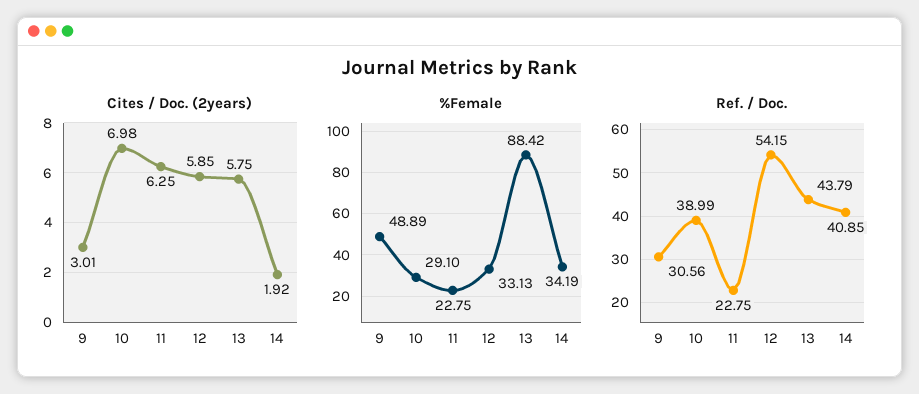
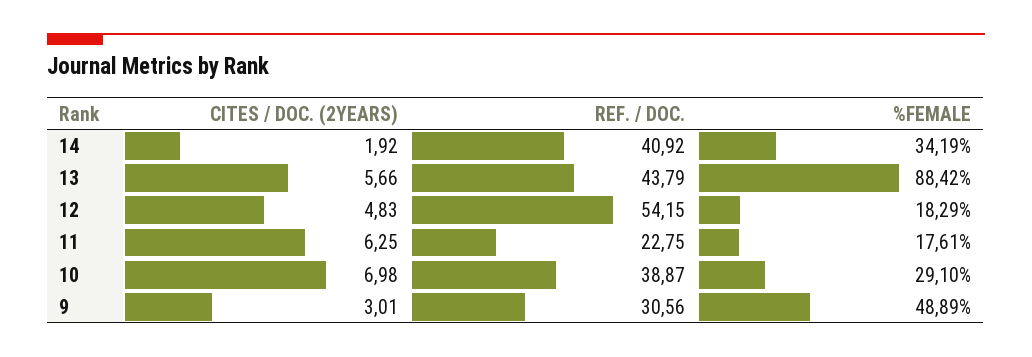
  {
    "Cites / Doc. (2years)": {
      "9": 3.01,
      "10": 6.98,
      "11": 6.25,
-     "12": 5.85,
+     "12": 4.83,
-     "13": 5.75,
+     "13": 5.66,
      "14": 1.92
    },
    "%Female": {
      "9": 48.89,
      "10": 29.1,
-     "11": 22.75,
+     "11": 17.61,
-     "12": 33.13,
+     "12": 18.29,
      "13": 88.42,
      "14": 34.19
    },
    "Ref. / Doc.": {
      "9": 30.56,
-     "10": 38.99,
+     "10": 38.87,
      "11": 22.75,
      "12": 54.15,
      "13": 43.79,
-     "14": 40.85
+     "14": 40.92
    }
  }

